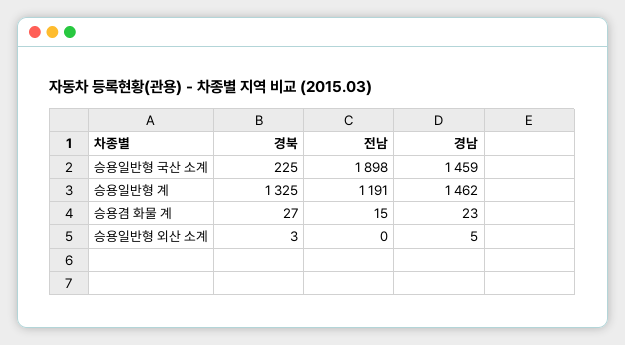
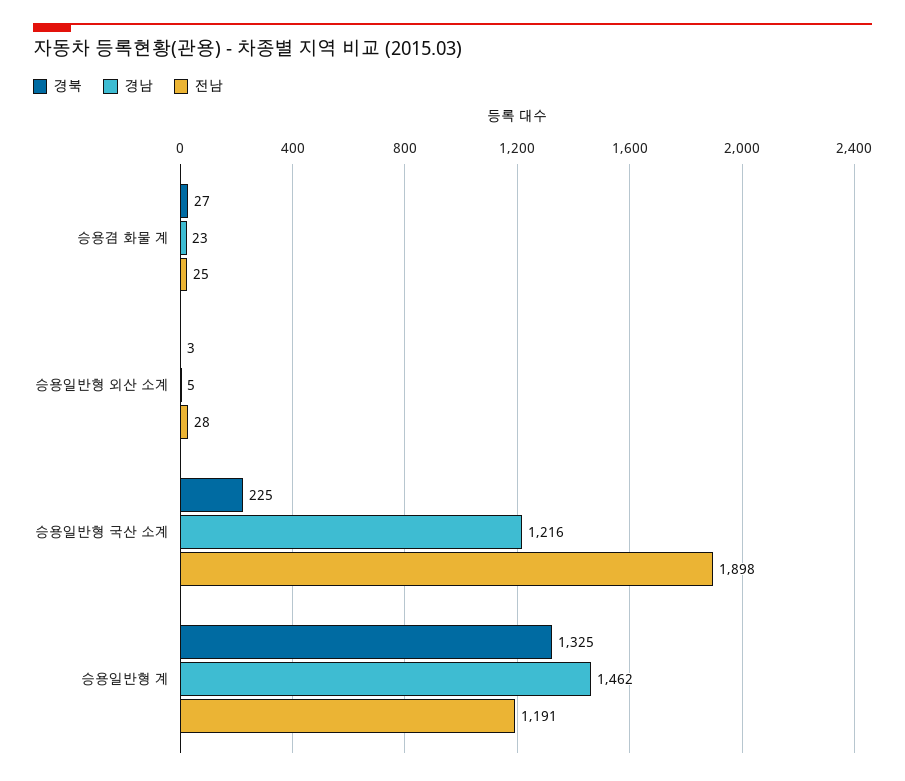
  {
    "경북": {
      "승용일반형 국산 소계": 225,
      "승용일반형 계": 1325,
      "승용겸 화물 계": 27,
      "승용일반형 외산 소계": 3
    },
    "전남": {
      "승용일반형 국산 소계": 1898,
      "승용일반형 계": 1191,
-     "승용겸 화물 계": 15,
+     "승용겸 화물 계": 25,
-     "승용일반형 외산 소계": 0
+     "승용일반형 외산 소계": 28
    },
    "경남": {
-     "승용일반형 국산 소계": 1459,
+     "승용일반형 국산 소계": 1216,
      "승용일반형 계": 1462,
      "승용겸 화물 계": 23,
      "승용일반형 외산 소계": 5
    }
  }

